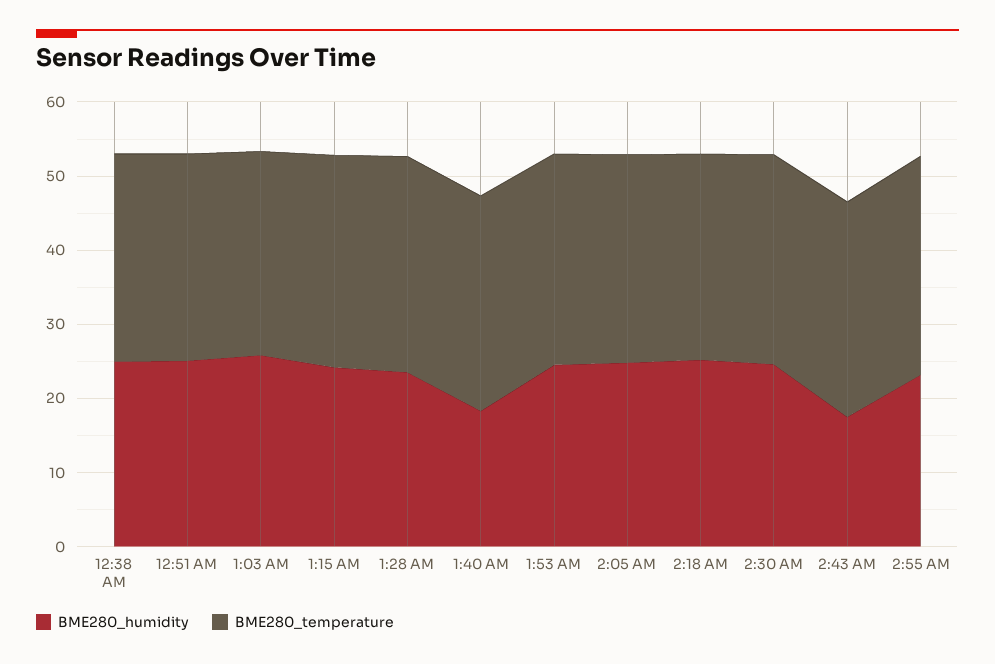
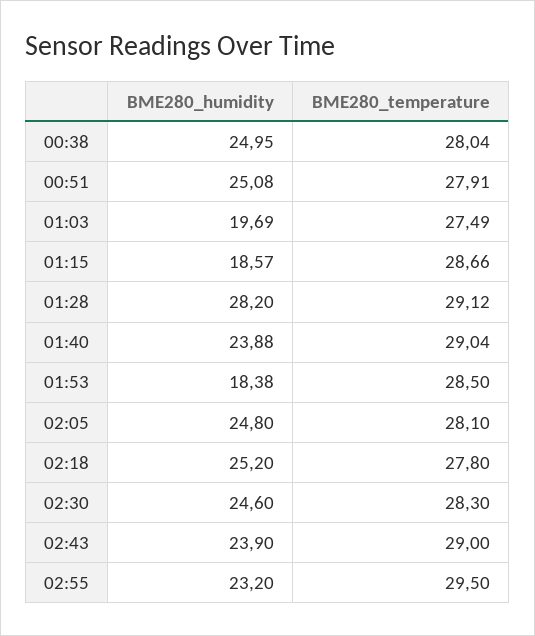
  {
    "BME280_humidity": {
      "12:38 AM": 24.95,
      "12:51 AM": 25.08,
-     "1:03 AM": 26,
+     "1:03 AM": 19.69,
-     "1:15 AM": 24,
+     "1:15 AM": 18.57,
-     "1:28 AM": 24,
+     "1:28 AM": 28.2,
-     "1:40 AM": 18,
+     "1:40 AM": 23.88,
-     "1:53 AM": 24,
+     "1:53 AM": 18.38,
      "2:05 AM": 24.8,
      "2:18 AM": 25.2,
      "2:30 AM": 24.6,
-     "2:43 AM": 18,
+     "2:43 AM": 23.9,
      "2:55 AM": 23.2
    },
    "BME280_temperature": {
      "12:38 AM": 28.04,
      "12:51 AM": 27.91,
      "1:03 AM": 27.49,
      "1:15 AM": 28.66,
      "1:28 AM": 29.12,
      "1:40 AM": 29.04,
      "1:53 AM": 28.5,
      "2:05 AM": 28.1,
      "2:18 AM": 27.8,
      "2:30 AM": 28.3,
      "2:43 AM": 29,
      "2:55 AM": 29.5
    }
  }

